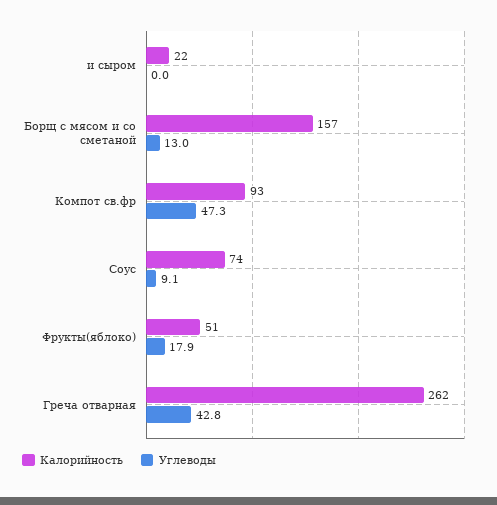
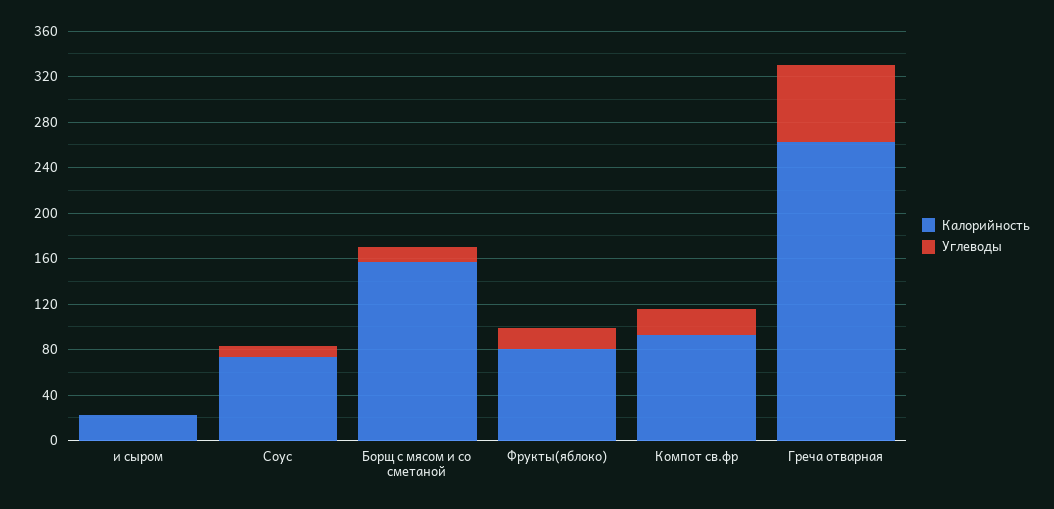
  {
    "Калорийность": {
      "и сыром": 22,
      "Борщ с мясом и со сметаной": 157,
      "Компот св.фр": 93,
      "Соус": 74,
-     "Фрукты(яблоко)": 51,
+     "Фрукты(яблоко)": 80,
      "Греча отварная": 262
    },
    "Углеводы": {
      "и сыром": 0,
      "Борщ с мясом и со сметаной": 13,
-     "Компот св.фр": 47.3,
+     "Компот св.фр": 20,
      "Соус": 9.1,
      "Фрукты(яблоко)": 17.9,
-     "Греча отварная": 42.8
+     "Греча отварная": 70
    }
  }

